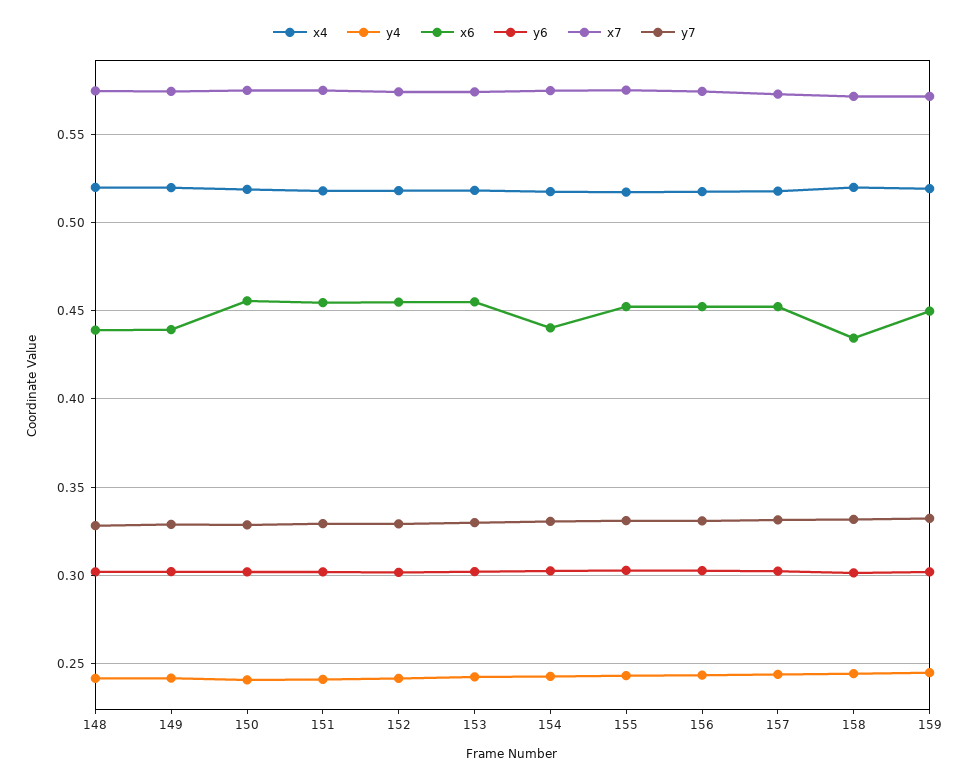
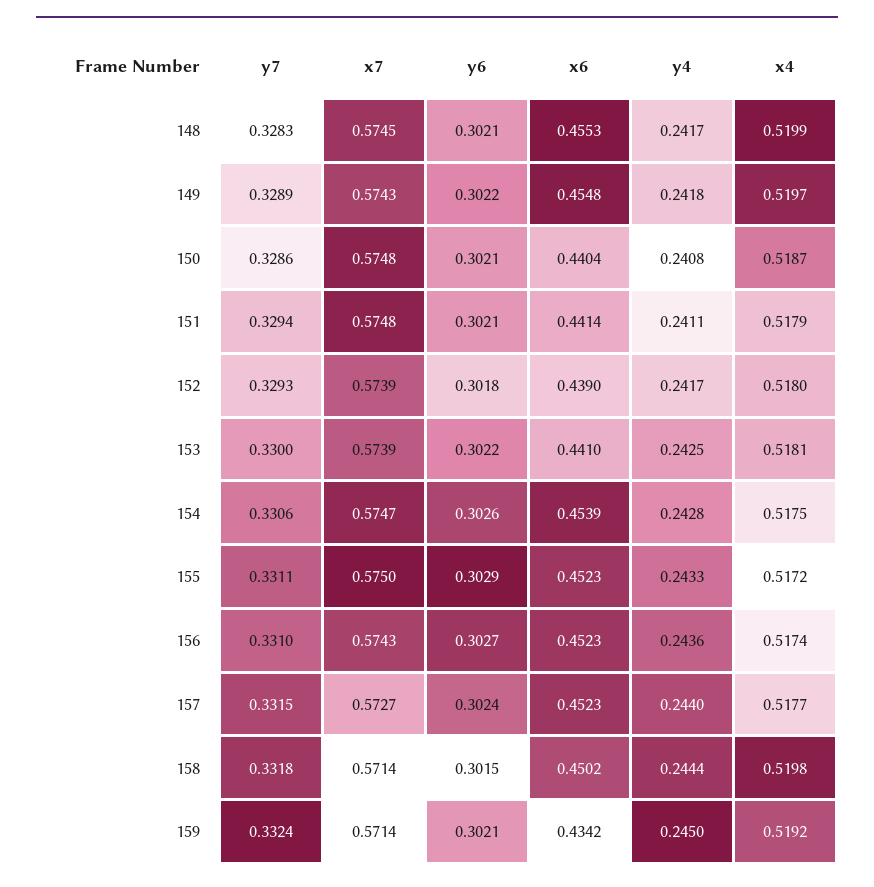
  {
    "x4": {
      "148": 0.5199,
      "149": 0.5197,
      "150": 0.5187,
      "151": 0.5179,
      "152": 0.518,
      "153": 0.5181,
      "154": 0.5175,
      "155": 0.5172,
      "156": 0.5174,
      "157": 0.5177,
      "158": 0.5198,
      "159": 0.5192
    },
    "y4": {
      "148": 0.2417,
      "149": 0.2418,
      "150": 0.2408,
      "151": 0.2411,
      "152": 0.2417,
      "153": 0.2425,
      "154": 0.2428,
      "155": 0.2433,
      "156": 0.2436,
      "157": 0.244,
      "158": 0.2444,
      "159": 0.245
    },
    "x6": {
-     "148": 0.44,
+     "148": 0.4553,
-     "149": 0.44,
+     "149": 0.4548,
-     "150": 0.455,
+     "150": 0.4404,
-     "151": 0.455,
+     "151": 0.4414,
-     "152": 0.455,
+     "152": 0.439,
-     "153": 0.455,
+     "153": 0.441,
-     "154": 0.44,
+     "154": 0.4539,
      "155": 0.4523,
      "156": 0.4523,
      "157": 0.4523,
-     "158": 0.435,
+     "158": 0.4502,
-     "159": 0.45
+     "159": 0.4342
    },
    "y6": {
      "148": 0.3021,
      "149": 0.3022,
      "150": 0.3021,
      "151": 0.3021,
      "152": 0.3018,
      "153": 0.3022,
      "154": 0.3026,
      "155": 0.3029,
      "156": 0.3027,
      "157": 0.3024,
      "158": 0.3015,
      "159": 0.3021
    },
    "x7": {
      "148": 0.5745,
      "149": 0.5743,
      "150": 0.5748,
      "151": 0.5748,
      "152": 0.5739,
      "153": 0.5739,
      "154": 0.5747,
      "155": 0.575,
      "156": 0.5743,
      "157": 0.5727,
      "158": 0.5714,
      "159": 0.5714
    },
    "y7": {
      "148": 0.3283,
      "149": 0.3289,
      "150": 0.3286,
      "151": 0.3294,
      "152": 0.3293,
      "153": 0.33,
      "154": 0.3306,
      "155": 0.3311,
      "156": 0.331,
      "157": 0.3315,
      "158": 0.3318,
      "159": 0.3324
    }
  }

